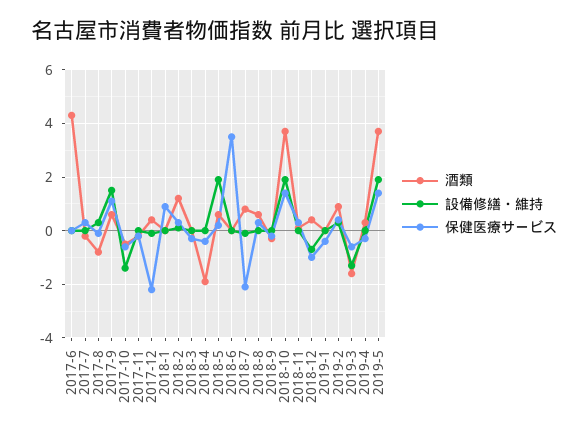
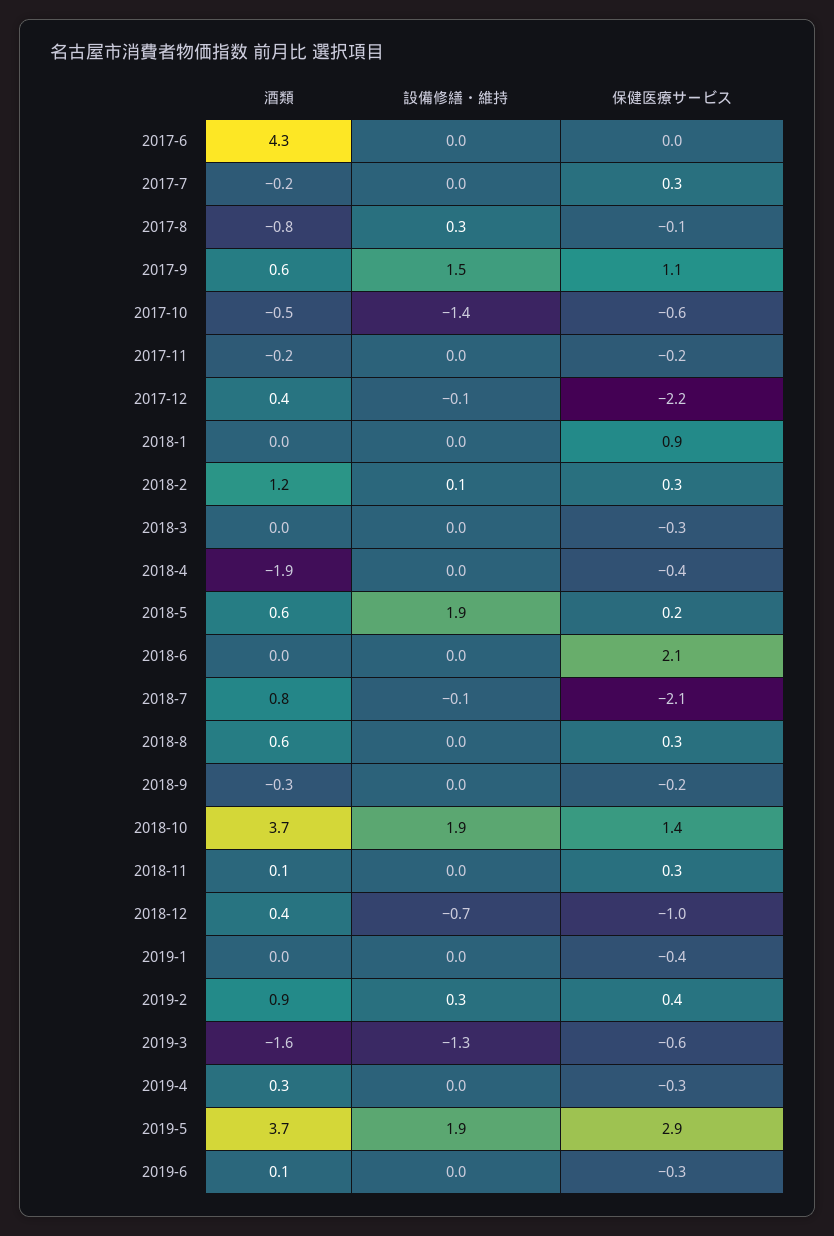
  {
    "酒類": {
      "2017-6": 4.3,
      "2017-7": -0.2,
      "2017-8": -0.8,
      "2017-9": 0.6,
      "2017-10": -0.5,
      "2017-11": -0.2,
      "2017-12": 0.4,
      "2018-1": 0,
      "2018-2": 1.2,
      "2018-3": 0,
      "2018-4": -1.9,
      "2018-5": 0.6,
      "2018-6": 0,
      "2018-7": 0.8,
      "2018-8": 0.6,
      "2018-9": -0.3,
      "2018-10": 3.7,
      "2018-11": 0.1,
      "2018-12": 0.4,
      "2019-1": 0,
      "2019-2": 0.9,
      "2019-3": -1.6,
      "2019-4": 0.3,
-     "2019-5": 3.7
+     "2019-5": 3.7,
+     "2019-6": 0.1
    },
    "設備修繕・維持": {
      "2017-6": 0,
      "2017-7": 0,
      "2017-8": 0.3,
      "2017-9": 1.5,
      "2017-10": -1.4,
      "2017-11": 0,
      "2017-12": -0.1,
      "2018-1": 0,
      "2018-2": 0.1,
      "2018-3": 0,
      "2018-4": 0,
      "2018-5": 1.9,
      "2018-6": 0,
      "2018-7": -0.1,
      "2018-8": 0,
      "2018-9": 0,
      "2018-10": 1.9,
      "2018-11": 0,
      "2018-12": -0.7,
      "2019-1": 0,
      "2019-2": 0.3,
      "2019-3": -1.3,
      "2019-4": 0,
-     "2019-5": 1.9
+     "2019-5": 1.9,
+     "2019-6": 0
    },
    "保健医療サービス": {
      "2017-6": 0,
      "2017-7": 0.3,
      "2017-8": -0.1,
      "2017-9": 1.1,
      "2017-10": -0.6,
      "2017-11": -0.2,
      "2017-12": -2.2,
      "2018-1": 0.9,
      "2018-2": 0.3,
      "2018-3": -0.3,
      "2018-4": -0.4,
      "2018-5": 0.2,
-     "2018-6": 3.5,
+     "2018-6": 2.1,
      "2018-7": -2.1,
      "2018-8": 0.3,
      "2018-9": -0.2,
      "2018-10": 1.4,
      "2018-11": 0.3,
      "2018-12": -1,
      "2019-1": -0.4,
      "2019-2": 0.4,
      "2019-3": -0.6,
      "2019-4": -0.3,
-     "2019-5": 1.5
+     "2019-5": 2.9,
+     "2019-6": -0.3
    }
  }

